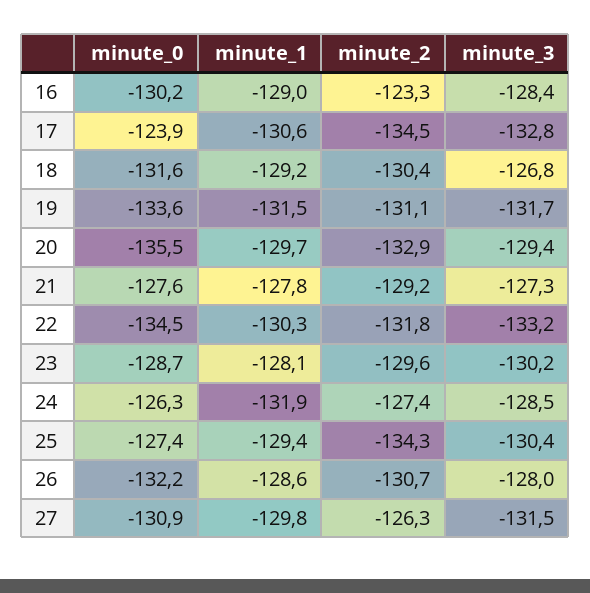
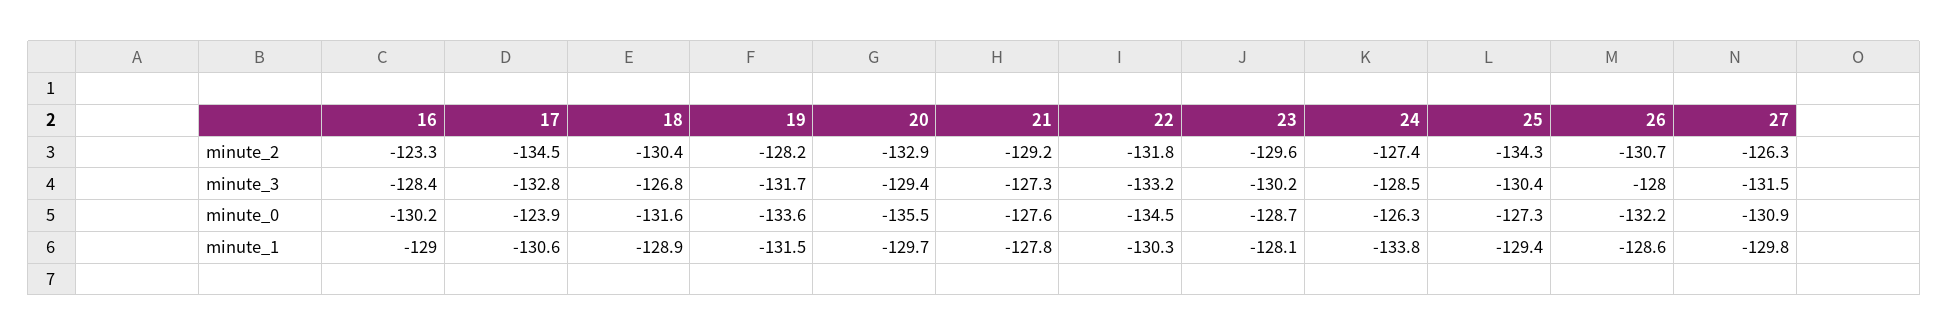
  {
    "minute_0": {
      "16": -130.2,
      "17": -123.9,
      "18": -131.6,
      "19": -133.6,
      "20": -135.5,
      "21": -127.6,
      "22": -134.5,
      "23": -128.7,
      "24": -126.3,
-     "25": -127.4,
+     "25": -127.3,
      "26": -132.2,
      "27": -130.9
    },
    "minute_1": {
      "16": -129,
      "17": -130.6,
-     "18": -129.2,
+     "18": -128.9,
      "19": -131.5,
      "20": -129.7,
      "21": -127.8,
      "22": -130.3,
      "23": -128.1,
-     "24": -131.9,
+     "24": -133.8,
      "25": -129.4,
      "26": -128.6,
      "27": -129.8
    },
    "minute_2": {
      "16": -123.3,
      "17": -134.5,
      "18": -130.4,
-     "19": -131.1,
+     "19": -128.2,
      "20": -132.9,
      "21": -129.2,
      "22": -131.8,
      "23": -129.6,
      "24": -127.4,
      "25": -134.3,
      "26": -130.7,
      "27": -126.3
    },
    "minute_3": {
      "16": -128.4,
      "17": -132.8,
      "18": -126.8,
      "19": -131.7,
      "20": -129.4,
      "21": -127.3,
      "22": -133.2,
      "23": -130.2,
      "24": -128.5,
      "25": -130.4,
      "26": -128,
      "27": -131.5
    }
  }

